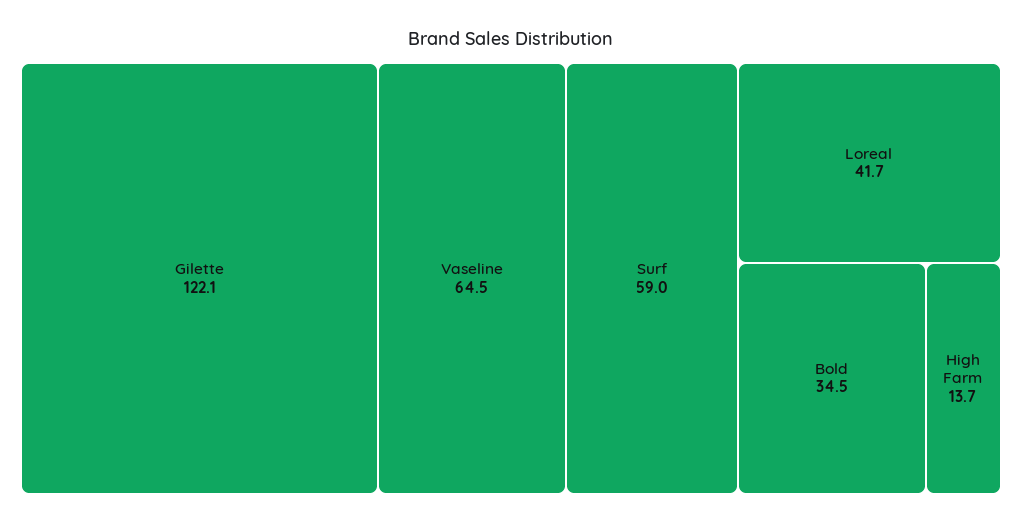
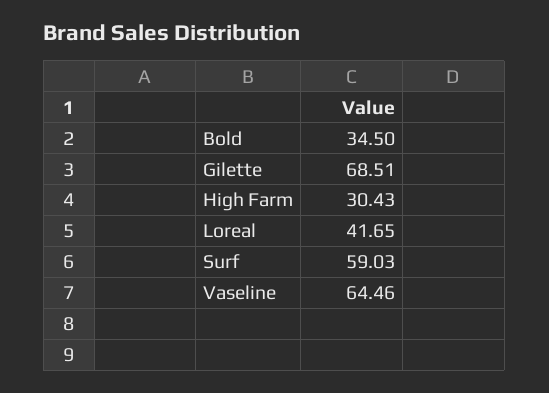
  {
-   "Gilette": 122.1,
+   "Gilette": 68.51,
    "Vaseline": 64.46,
    "Surf": 59.03,
    "Loreal": 41.65,
    "Bold": 34.5,
-   "High Farm": 13.7
+   "High Farm": 30.43
  }

